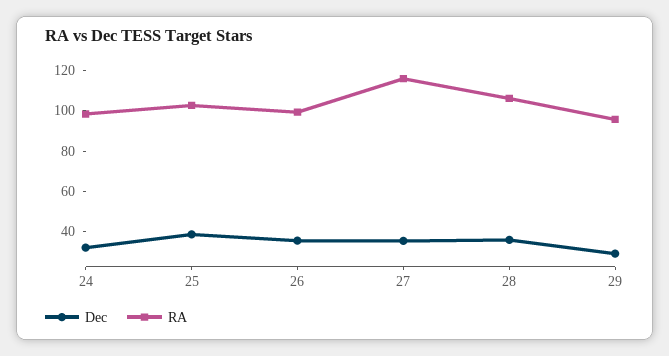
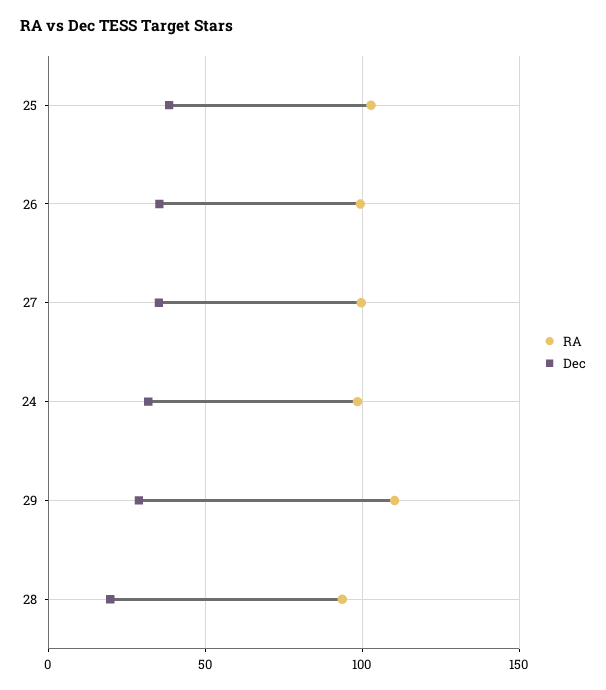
  {
    "Dec": {
      "24": 30,
      "25": 40,
      "26": 35,
      "27": 35,
-     "28": 35,
+     "28": 20,
      "29": 30
    },
    "RA": {
      "24": 100,
      "25": 105,
      "26": 100,
-     "27": 115,
+     "27": 100,
-     "28": 105,
+     "28": 95,
-     "29": 95
+     "29": 110
    }
  }

